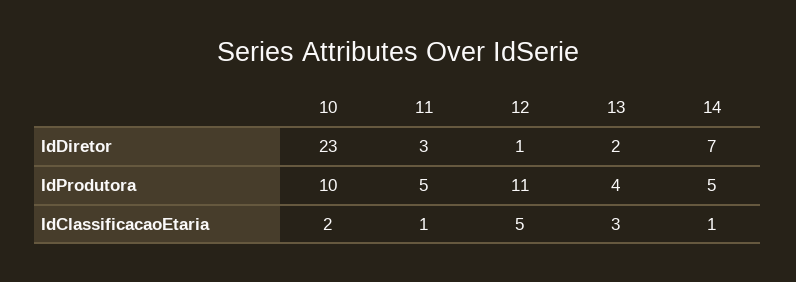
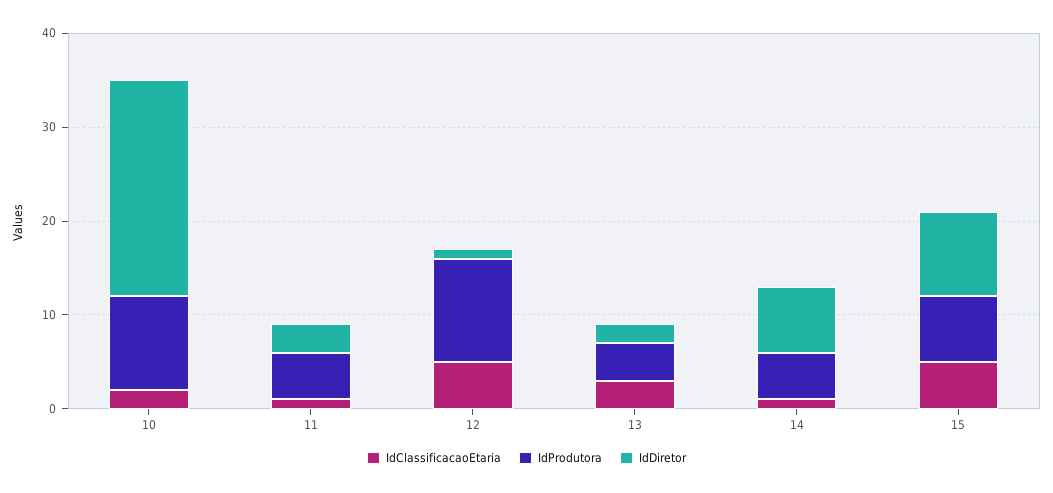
  {
    "IdDiretor": {
      "10": 23,
      "11": 3,
      "12": 1,
      "13": 2,
-     "14": 7
+     "14": 7,
+     "15": 9
    },
    "IdProdutora": {
      "10": 10,
      "11": 5,
      "12": 11,
      "13": 4,
-     "14": 5
+     "14": 5,
+     "15": 7
    },
    "IdClassificacaoEtaria": {
      "10": 2,
      "11": 1,
      "12": 5,
      "13": 3,
-     "14": 1
+     "14": 1,
+     "15": 5
    }
  }

